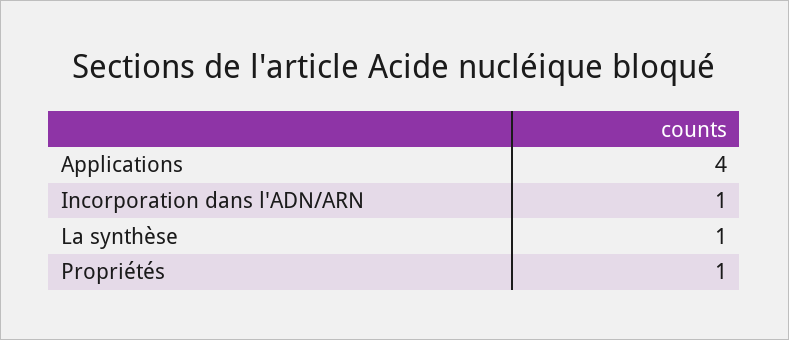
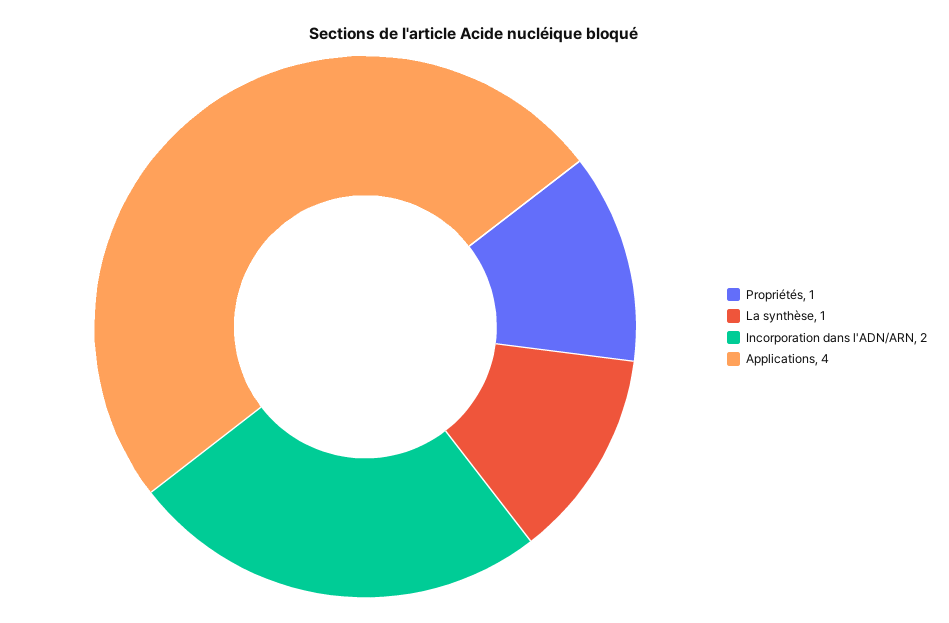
  {
    "Applications": 4,
-   "Incorporation dans l'ADN/ARN": 1,
+   "Incorporation dans l'ADN/ARN": 2,
    "La synthèse": 1,
    "Propriétés": 1
  }

